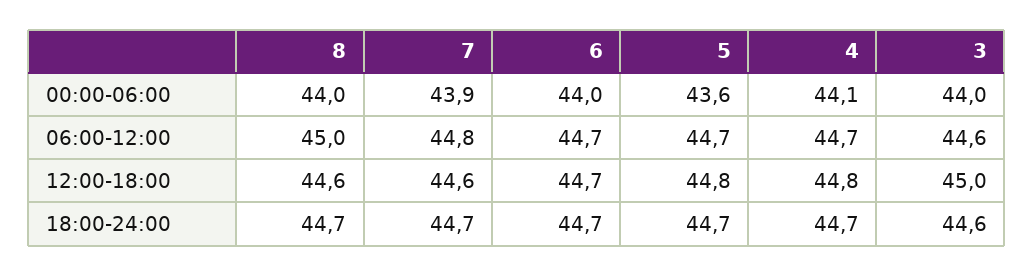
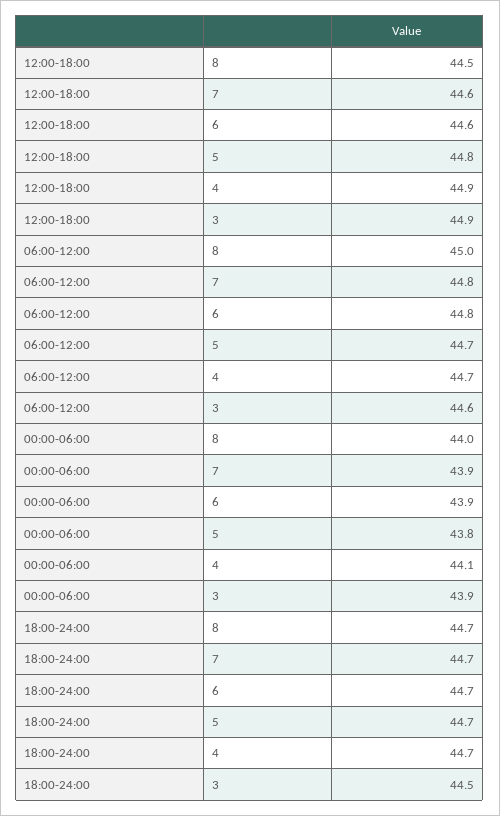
  {
    "8": {
      "00:00-06:00": 44,
      "06:00-12:00": 45,
-     "12:00-18:00": 44.6,
+     "12:00-18:00": 44.5,
      "18:00-24:00": 44.7
    },
    "7": {
      "00:00-06:00": 43.9,
      "06:00-12:00": 44.8,
      "12:00-18:00": 44.6,
      "18:00-24:00": 44.7
    },
    "6": {
-     "00:00-06:00": 44,
+     "00:00-06:00": 43.9,
-     "06:00-12:00": 44.7,
+     "06:00-12:00": 44.8,
-     "12:00-18:00": 44.7,
+     "12:00-18:00": 44.6,
      "18:00-24:00": 44.7
    },
    "5": {
-     "00:00-06:00": 43.6,
+     "00:00-06:00": 43.8,
      "06:00-12:00": 44.7,
      "12:00-18:00": 44.8,
      "18:00-24:00": 44.7
    },
    "4": {
      "00:00-06:00": 44.1,
      "06:00-12:00": 44.7,
-     "12:00-18:00": 44.8,
+     "12:00-18:00": 44.9,
      "18:00-24:00": 44.7
    },
    "3": {
-     "00:00-06:00": 44,
+     "00:00-06:00": 43.9,
      "06:00-12:00": 44.6,
-     "12:00-18:00": 45,
+     "12:00-18:00": 44.9,
-     "18:00-24:00": 44.6
+     "18:00-24:00": 44.5
    }
  }

